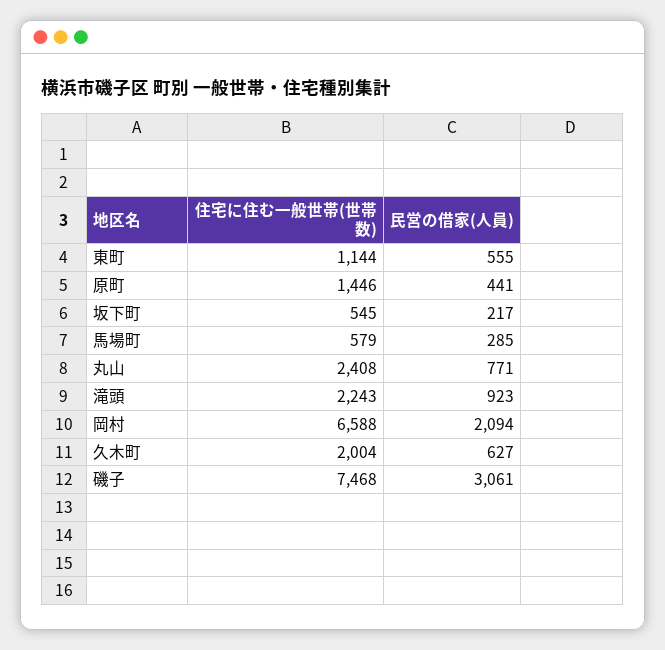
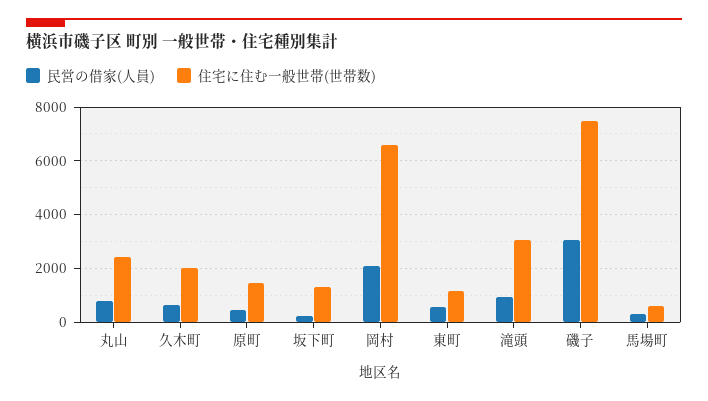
  {
    "住宅に住む一般世帯(世帯数)": {
      "東町": 1144,
      "原町": 1446,
-     "坂下町": 545,
+     "坂下町": 1250,
      "馬場町": 579,
      "丸山": 2408,
-     "滝頭": 2243,
+     "滝頭": 3000,
      "岡村": 6588,
      "久木町": 2004,
      "磯子": 7468
    },
    "民営の借家(人員)": {
      "東町": 555,
      "原町": 441,
      "坂下町": 217,
      "馬場町": 285,
      "丸山": 771,
      "滝頭": 923,
      "岡村": 2094,
      "久木町": 627,
      "磯子": 3061
    }
  }

